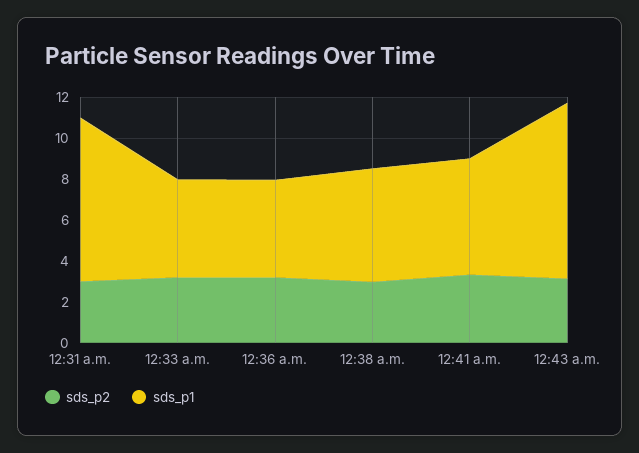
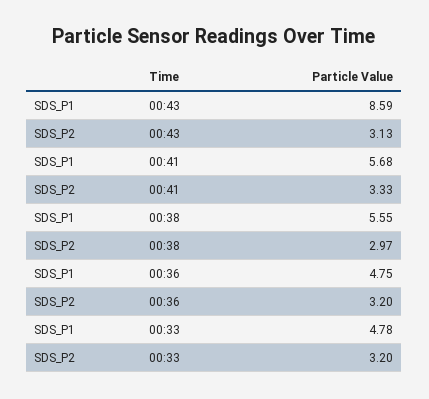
  {
    "sds_p2": {
-     "12:31 a.m.": 3,
      "12:33 a.m.": 3.2,
      "12:36 a.m.": 3.2,
      "12:38 a.m.": 2.97,
      "12:41 a.m.": 3.33,
      "12:43 a.m.": 3.13
    },
    "sds_p1": {
-     "12:31 a.m.": 8,
      "12:33 a.m.": 4.78,
      "12:36 a.m.": 4.75,
      "12:38 a.m.": 5.55,
      "12:41 a.m.": 5.68,
      "12:43 a.m.": 8.59
    }
  }

